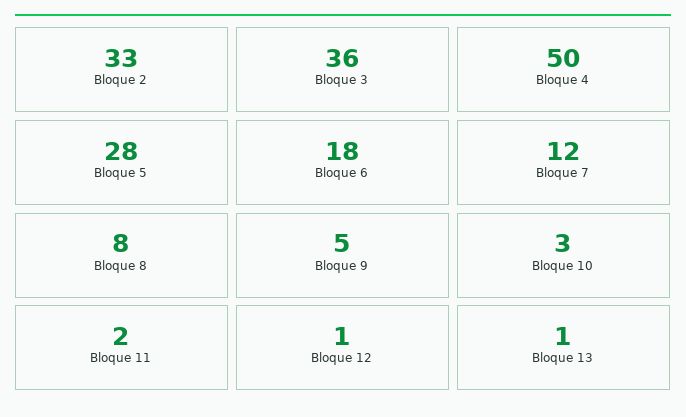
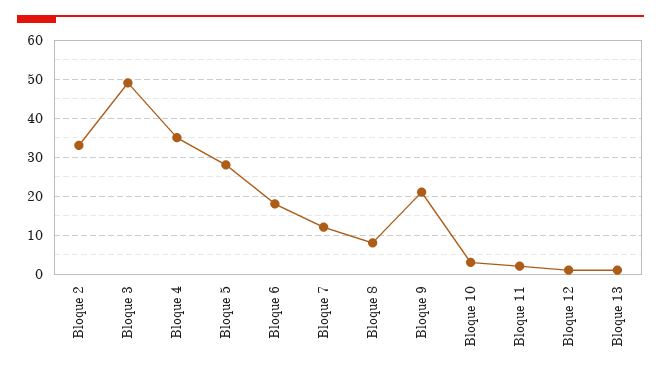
  {
    "Bloque 2": 33,
-   "Bloque 3": 36,
+   "Bloque 3": 50,
-   "Bloque 4": 50,
+   "Bloque 4": 35,
    "Bloque 5": 28,
    "Bloque 6": 18,
    "Bloque 7": 12,
    "Bloque 8": 8,
-   "Bloque 9": 5,
+   "Bloque 9": 20,
    "Bloque 10": 3,
    "Bloque 11": 2,
    "Bloque 12": 1,
    "Bloque 13": 1
  }

